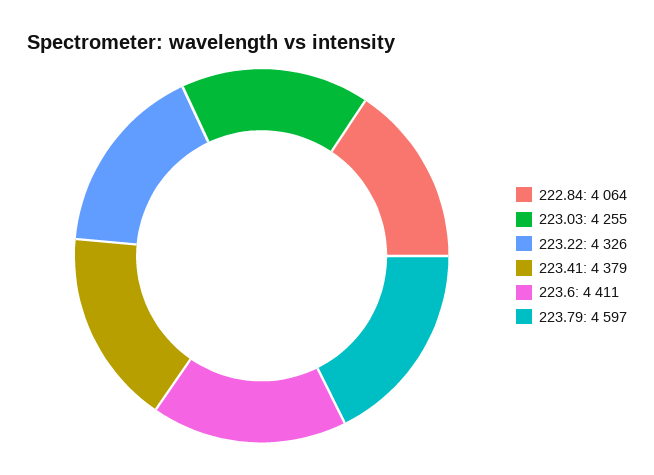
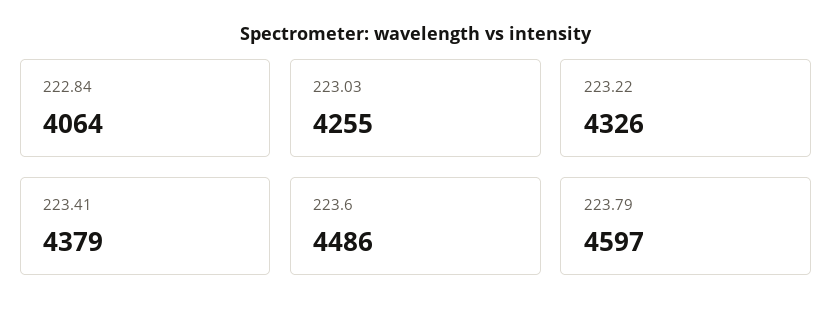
  {
    "222.84": 4064,
    "223.03": 4255,
    "223.22": 4326,
    "223.41": 4379,
-   "223.6": 4411,
+   "223.6": 4486,
    "223.79": 4597
  }

